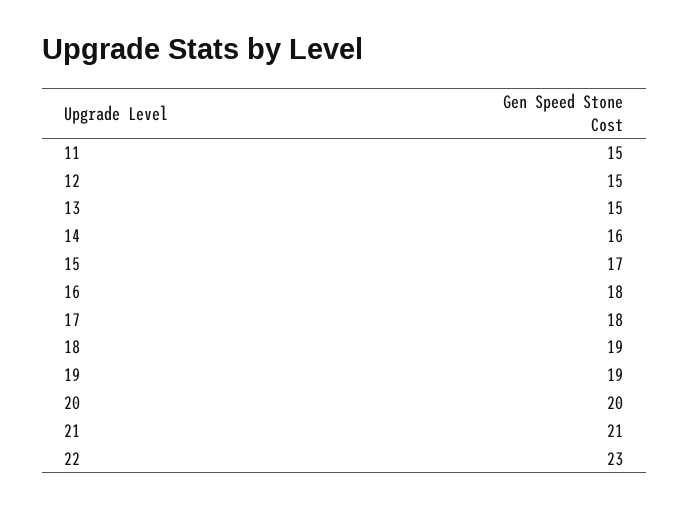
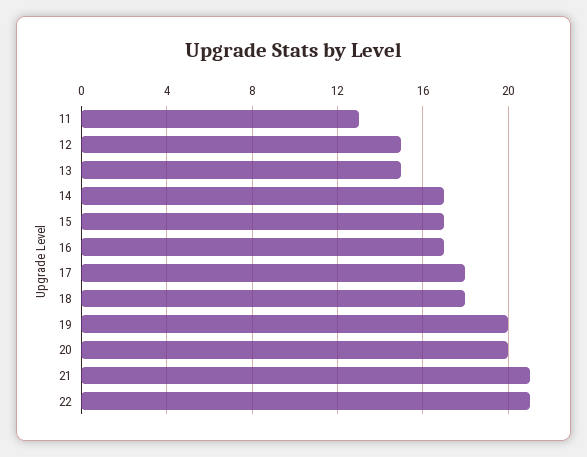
  {
-   "11": 15,
+   "11": 13,
    "12": 15,
    "13": 15,
-   "14": 16,
+   "14": 17,
    "15": 17,
-   "16": 18,
+   "16": 17,
    "17": 18,
-   "18": 19,
+   "18": 18,
-   "19": 19,
+   "19": 20,
    "20": 20,
    "21": 21,
-   "22": 23
+   "22": 21
  }

